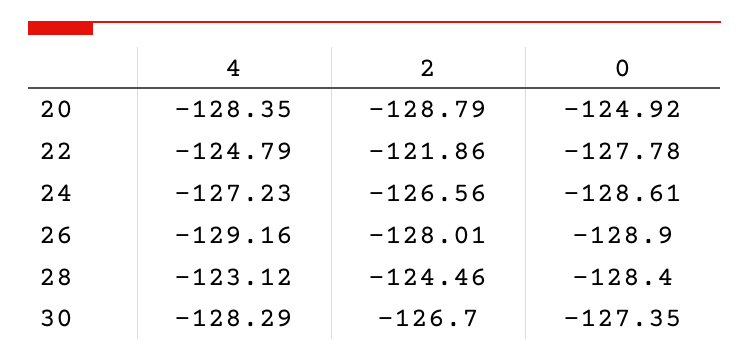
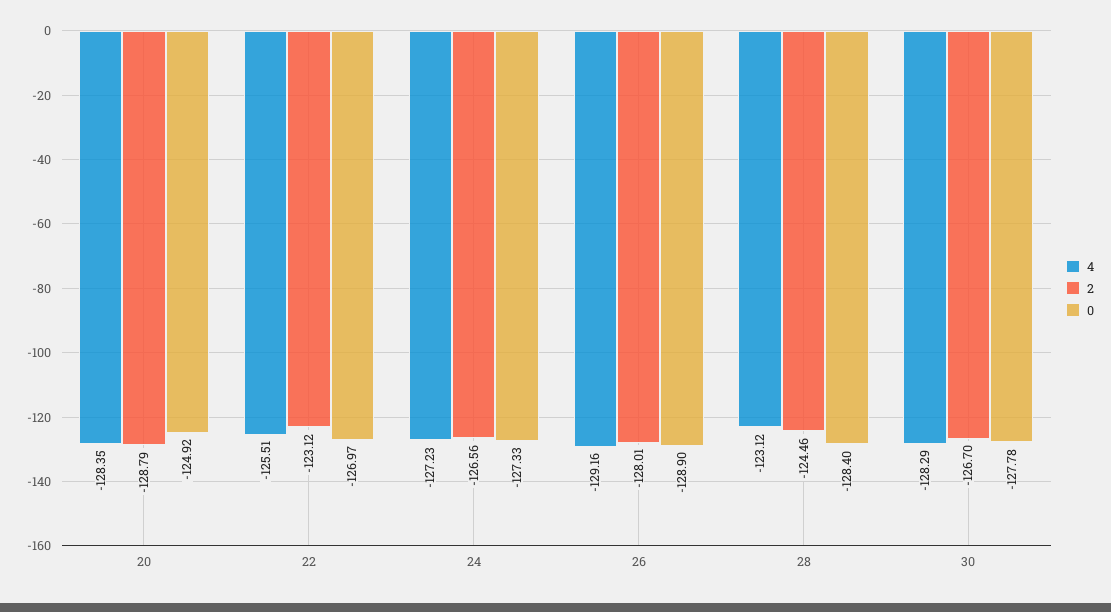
  {
    "4": {
      "20": -128.35,
-     "22": -124.79,
+     "22": -125.51,
      "24": -127.23,
      "26": -129.16,
      "28": -123.12,
      "30": -128.29
    },
    "2": {
      "20": -128.79,
-     "22": -121.86,
+     "22": -123.12,
      "24": -126.56,
      "26": -128.01,
      "28": -124.46,
      "30": -126.7
    },
    "0": {
      "20": -124.92,
-     "22": -127.78,
+     "22": -126.97,
-     "24": -128.61,
+     "24": -127.33,
      "26": -128.9,
      "28": -128.4,
-     "30": -127.35
+     "30": -127.78
    }
  }

